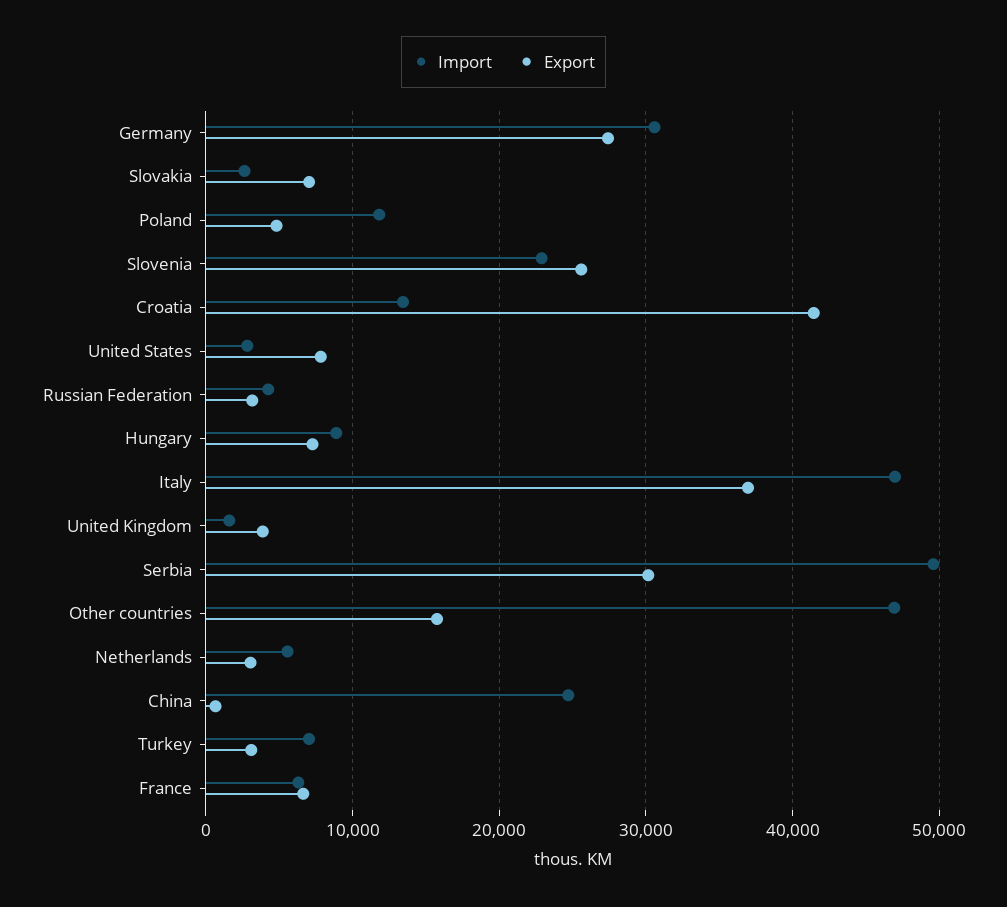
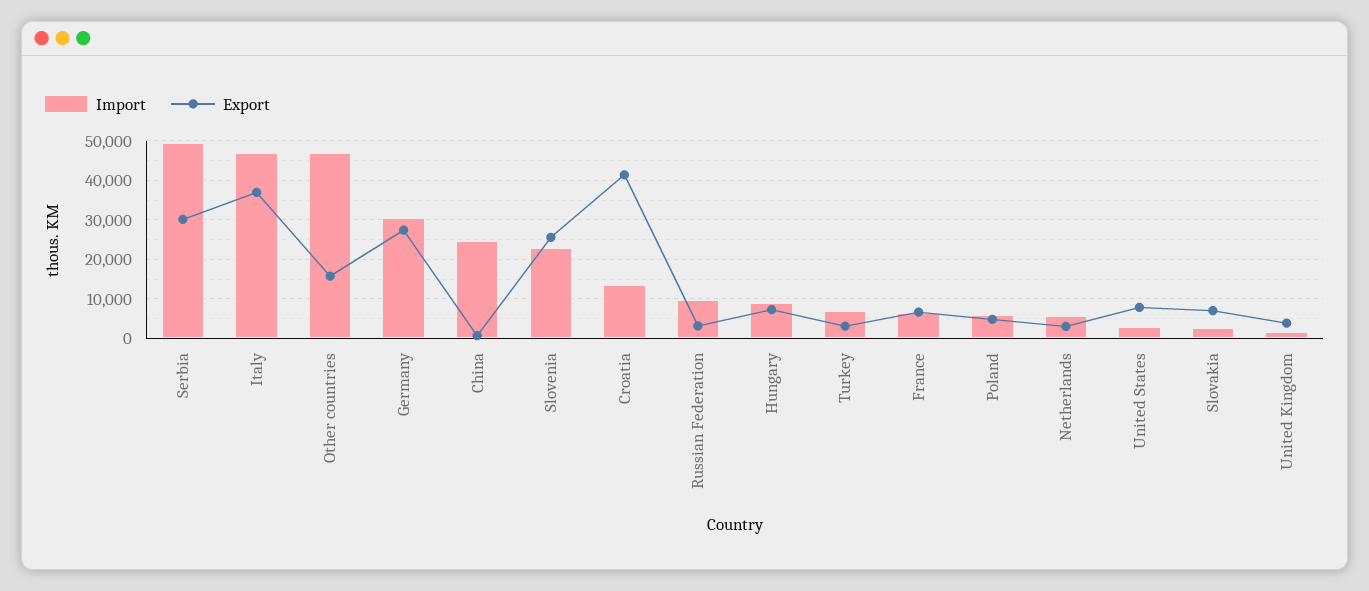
  {
    "Import": {
      "Germany": 31000,
      "Slovakia": 3000,
-     "Poland": 12000,
+     "Poland": 6000,
      "Slovenia": 23000,
      "Croatia": 13000,
      "United States": 3000,
-     "Russian Federation": 4000,
+     "Russian Federation": 10000,
      "Hungary": 9000,
      "Italy": 47000,
      "United Kingdom": 2000,
      "Serbia": 50000,
      "Other countries": 47000,
      "Netherlands": 6000,
      "China": 25000,
      "Turkey": 7000,
      "France": 6000
    },
    "Export": {
      "Germany": 27000,
      "Slovakia": 7000,
      "Poland": 5000,
      "Slovenia": 26000,
      "Croatia": 41000,
      "United States": 8000,
      "Russian Federation": 3000,
      "Hungary": 7000,
      "Italy": 37000,
      "United Kingdom": 4000,
      "Serbia": 30000,
      "Other countries": 16000,
      "Netherlands": 3000,
      "China": 1000,
      "Turkey": 3000,
      "France": 7000
    }
  }

